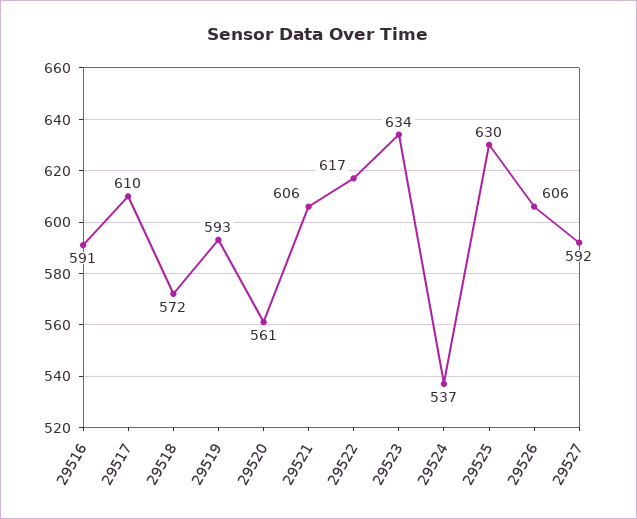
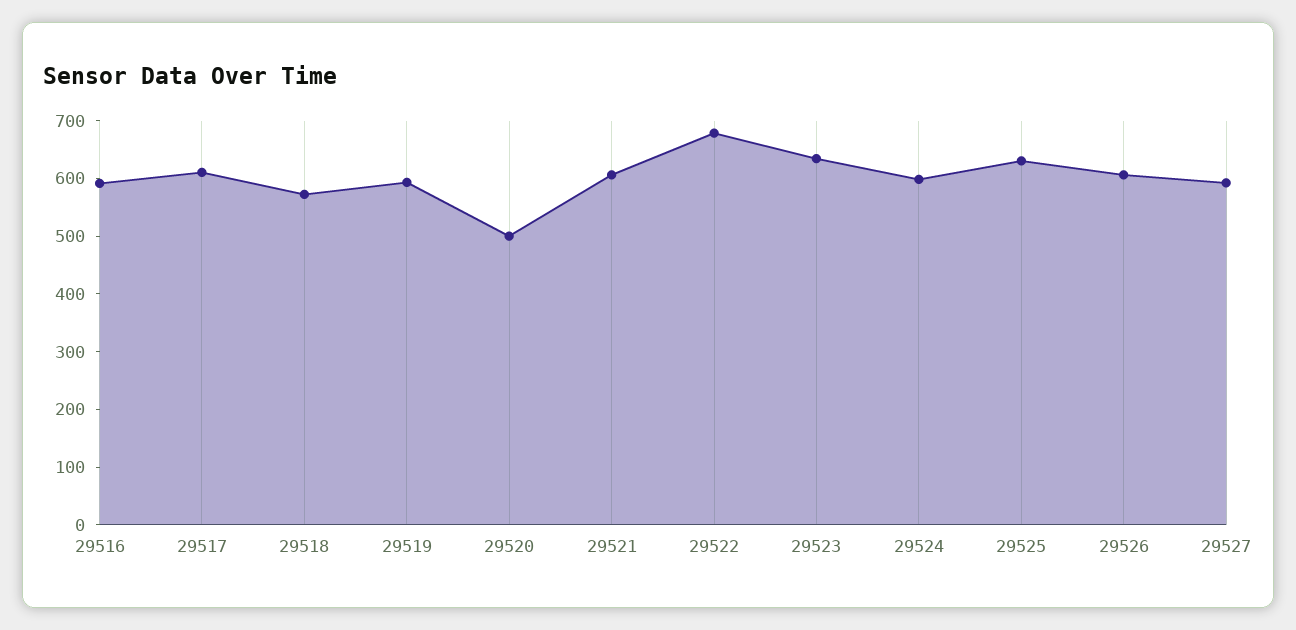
  {
    "29516": 591,
    "29517": 610,
    "29518": 572,
    "29519": 593,
-   "29520": 561,
+   "29520": 500,
    "29521": 606,
-   "29522": 617,
+   "29522": 680,
    "29523": 634,
-   "29524": 537,
+   "29524": 600,
    "29525": 630,
    "29526": 606,
    "29527": 592
  }

